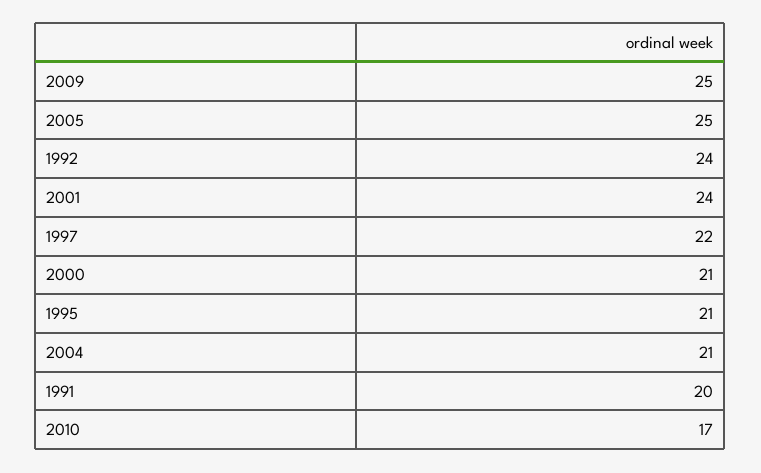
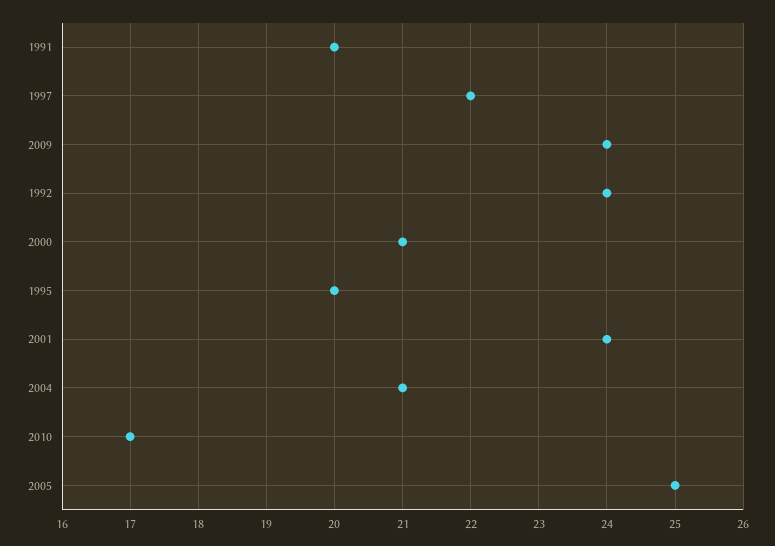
  {
-   "2009": 25,
+   "2009": 24,
    "2005": 25,
    "1992": 24,
    "2001": 24,
    "1997": 22,
    "2000": 21,
-   "1995": 21,
+   "1995": 20,
    "2004": 21,
    "1991": 20,
    "2010": 17
  }

